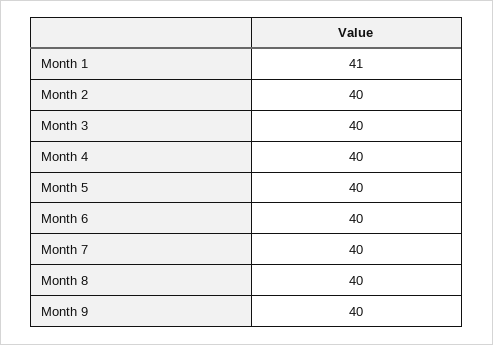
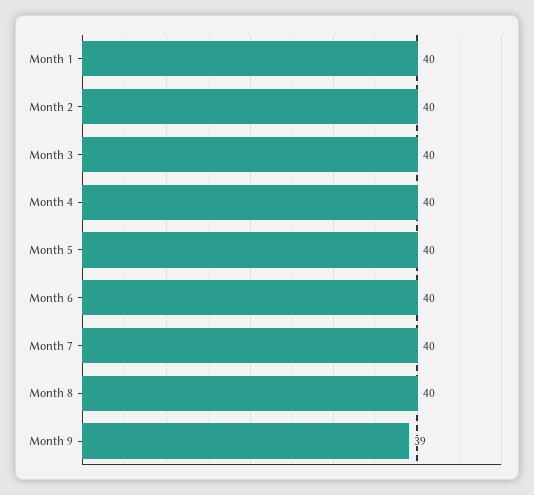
  {
-   "Month 1": 41,
+   "Month 1": 40,
    "Month 2": 40,
    "Month 3": 40,
    "Month 4": 40,
    "Month 5": 40,
    "Month 6": 40,
    "Month 7": 40,
    "Month 8": 40,
-   "Month 9": 40
+   "Month 9": 39
  }

